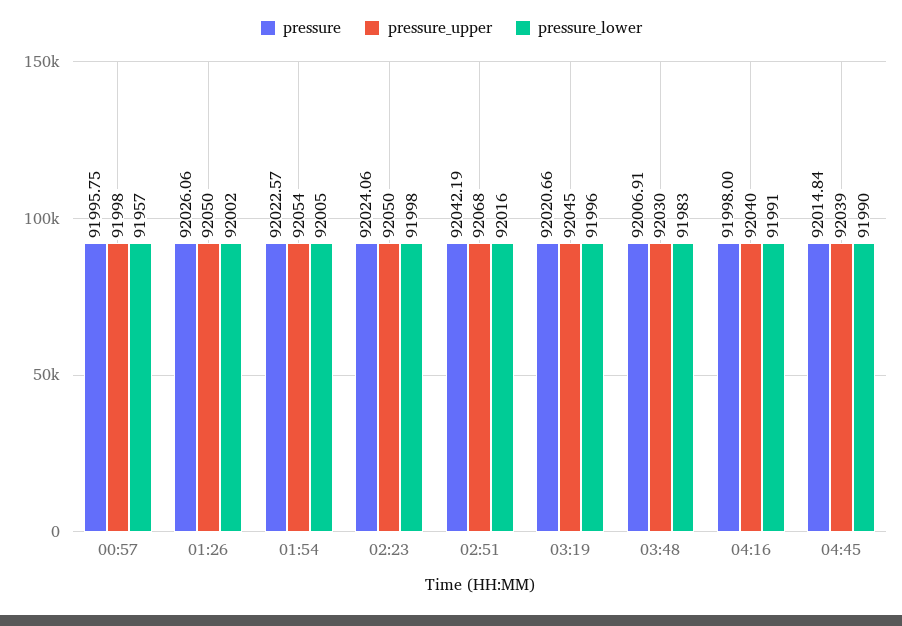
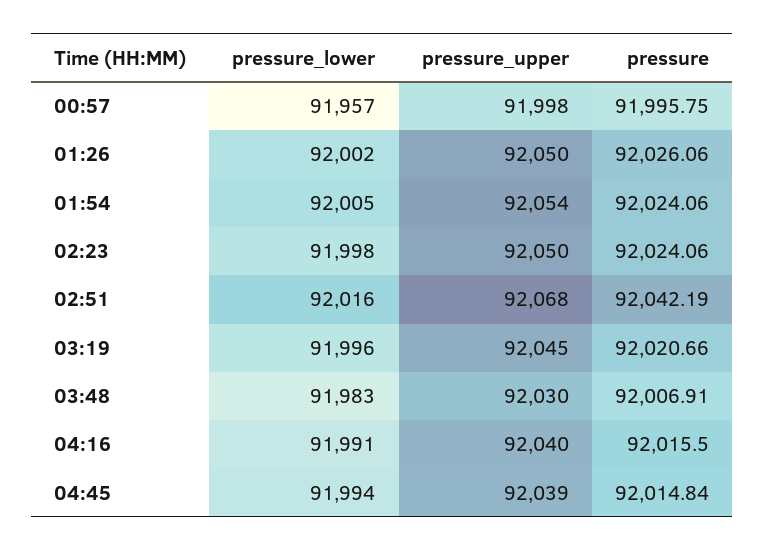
  {
    "pressure": {
      "00:57": 91995.75,
      "01:26": 92026.06,
-     "01:54": 92022.57,
+     "01:54": 92024.06,
      "02:23": 92024.06,
      "02:51": 92042.19,
      "03:19": 92020.66,
      "03:48": 92006.91,
-     "04:16": 91998,
+     "04:16": 92015.5,
      "04:45": 92014.84
    },
    "pressure_upper": {
      "00:57": 91998,
      "01:26": 92050,
      "01:54": 92054,
      "02:23": 92050,
      "02:51": 92068,
      "03:19": 92045,
      "03:48": 92030,
      "04:16": 92040,
      "04:45": 92039
    },
    "pressure_lower": {
      "00:57": 91957,
      "01:26": 92002,
      "01:54": 92005,
      "02:23": 91998,
      "02:51": 92016,
      "03:19": 91996,
      "03:48": 91983,
      "04:16": 91991,
-     "04:45": 91990
+     "04:45": 91994
    }
  }

